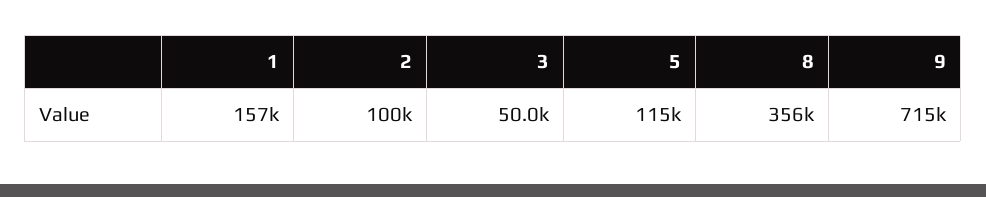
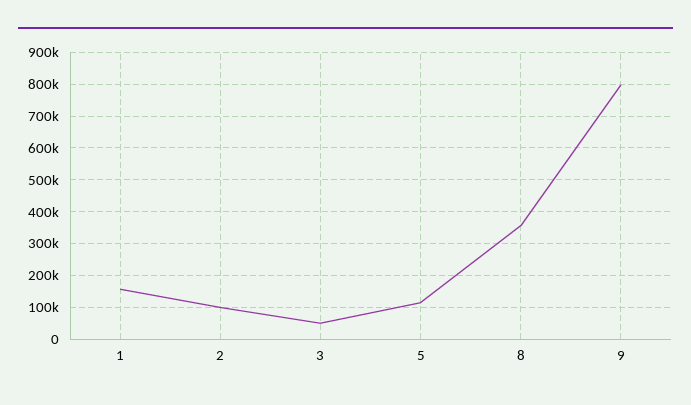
  {
    "1": 157000,
    "2": 100000,
    "3": 50000,
    "5": 115000,
    "8": 356000,
-   "9": 715000
+   "9": 800000
  }

